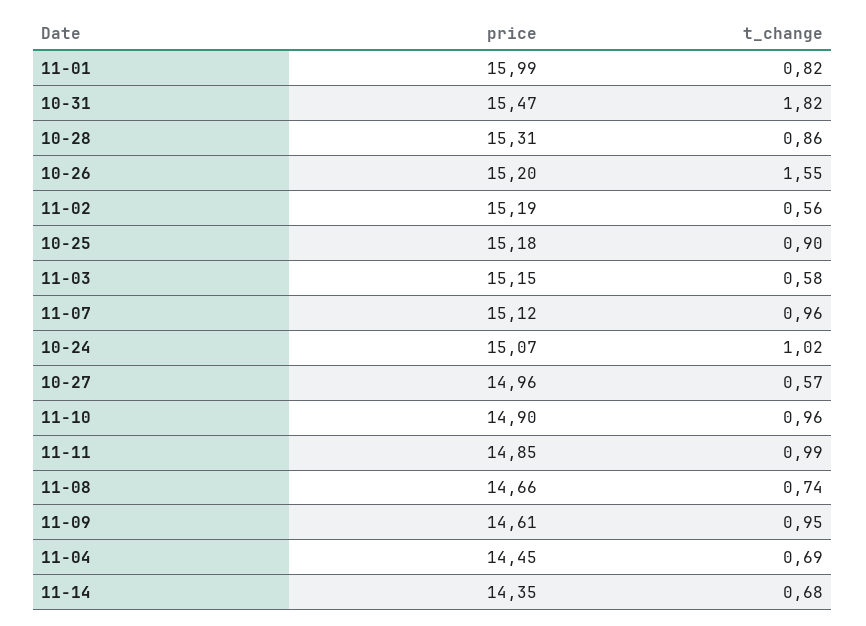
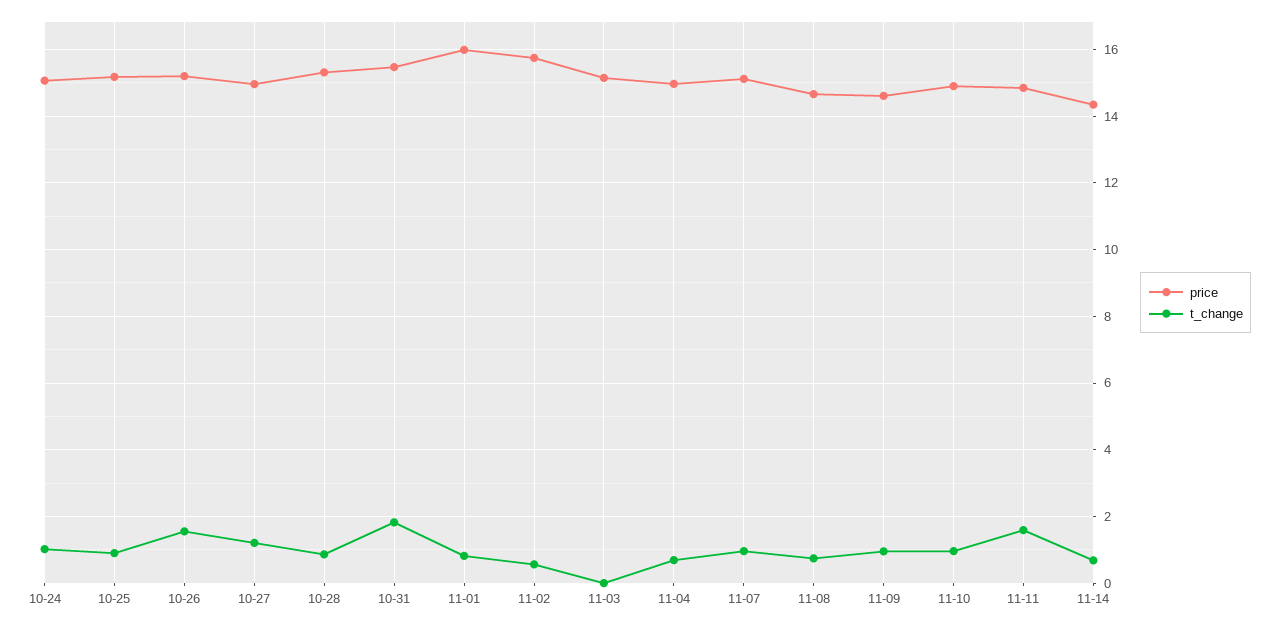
  {
    "price": {
      "11-01": 15.99,
      "10-31": 15.47,
      "10-28": 15.31,
      "10-26": 15.2,
-     "11-02": 15.19,
+     "11-02": 15.8,
      "10-25": 15.18,
      "11-03": 15.15,
      "11-07": 15.12,
      "10-24": 15.07,
      "10-27": 14.96,
      "11-10": 14.9,
      "11-11": 14.85,
      "11-08": 14.66,
      "11-09": 14.61,
-     "11-04": 14.45,
+     "11-04": 15,
      "11-14": 14.35
    },
    "t_change": {
      "11-01": 0.82,
      "10-31": 1.82,
      "10-28": 0.86,
      "10-26": 1.55,
      "11-02": 0.56,
      "10-25": 0.9,
-     "11-03": 0.58,
+     "11-03": 0,
      "11-07": 0.96,
      "10-24": 1.02,
-     "10-27": 0.57,
+     "10-27": 1.2,
      "11-10": 0.96,
-     "11-11": 0.99,
+     "11-11": 1.6,
      "11-08": 0.74,
      "11-09": 0.95,
      "11-04": 0.69,
      "11-14": 0.68
    }
  }

